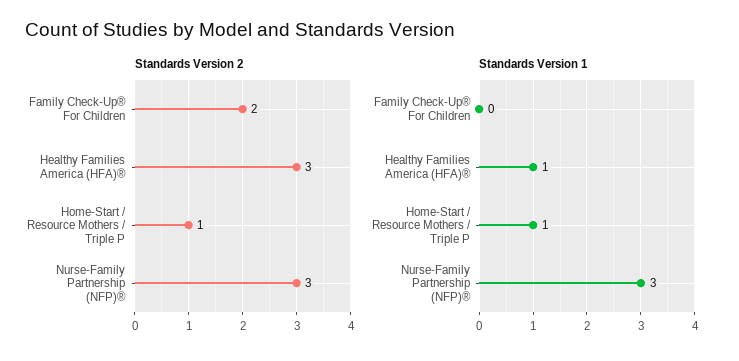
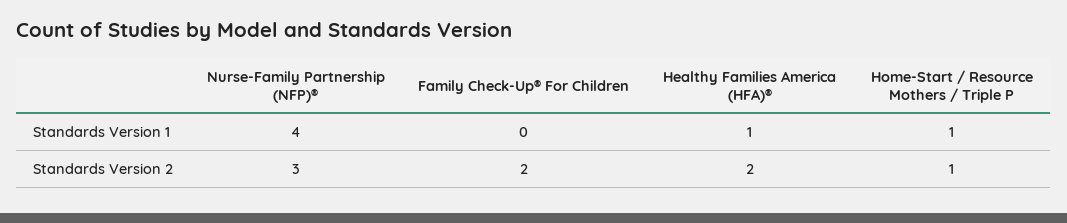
  {
    "Standards Version 2": {
      "Family Check-Up® For Children": 2,
-     "Healthy Families America (HFA)®": 3,
+     "Healthy Families America (HFA)®": 2,
      "Home-Start / Resource Mothers / Triple P": 1,
      "Nurse-Family Partnership (NFP)®": 3
    },
    "Standards Version 1": {
      "Family Check-Up® For Children": 0,
      "Healthy Families America (HFA)®": 1,
      "Home-Start / Resource Mothers / Triple P": 1,
-     "Nurse-Family Partnership (NFP)®": 3
+     "Nurse-Family Partnership (NFP)®": 4
    }
  }

